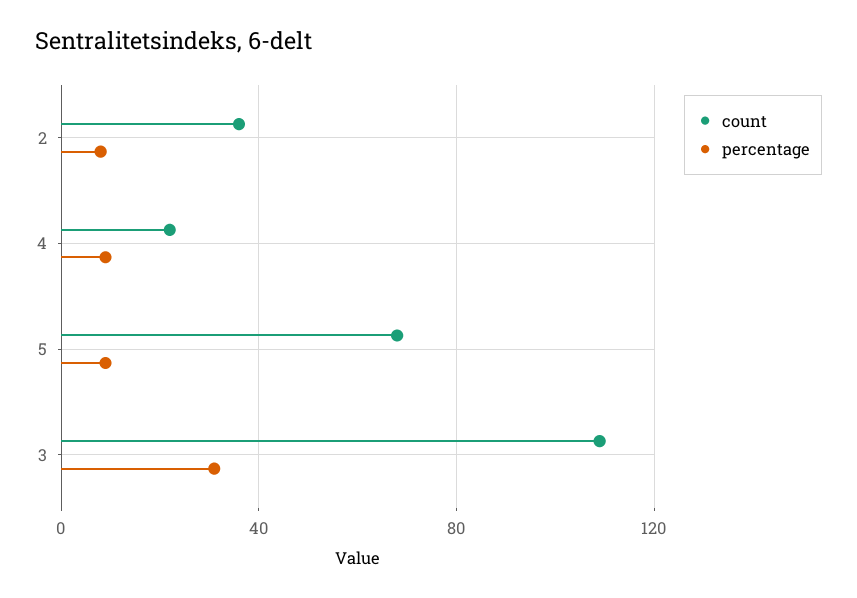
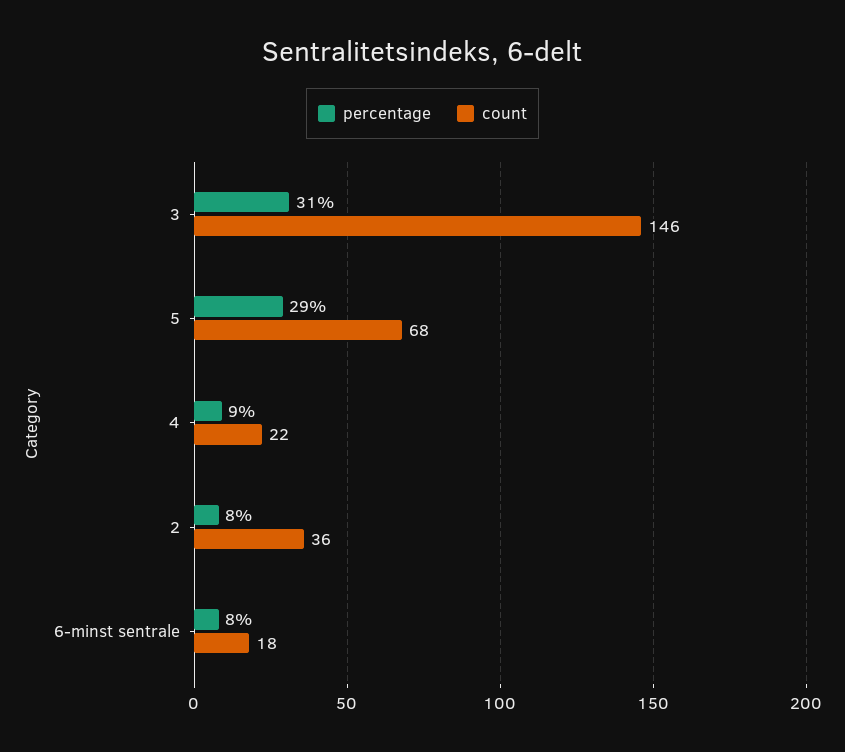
  {
    "count": {
      "2": 36,
      "4": 22,
      "5": 68,
-     "3": 110
+     "3": 146,
+     "6-minst sentrale": 18
    },
    "percentage": {
      "2": 8,
      "4": 9,
-     "5": 10,
+     "5": 29,
-     "3": 31
+     "3": 31,
+     "6-minst sentrale": 8
    }
  }

